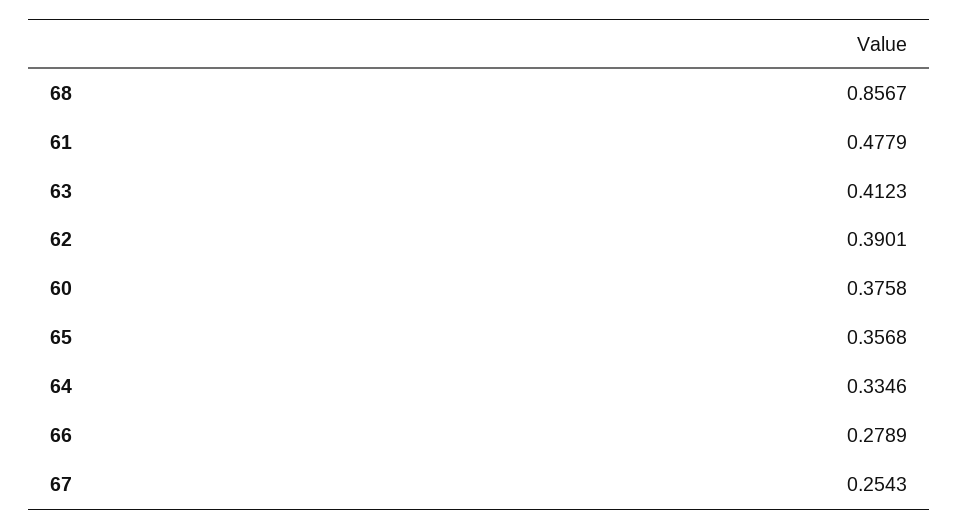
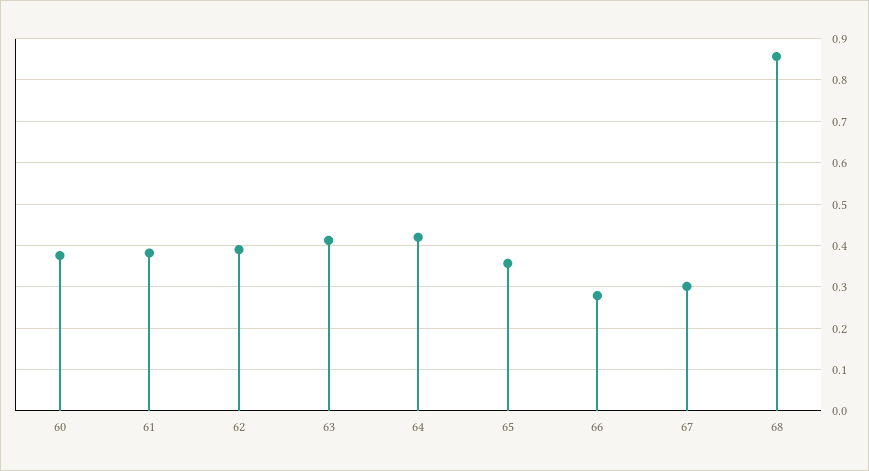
  {
    "68": 0.8567,
-   "61": 0.4779,
+   "61": 0.38,
    "63": 0.4123,
    "62": 0.3901,
    "60": 0.3758,
    "65": 0.3568,
-   "64": 0.3346,
+   "64": 0.42,
    "66": 0.2789,
-   "67": 0.2543
+   "67": 0.3
  }

